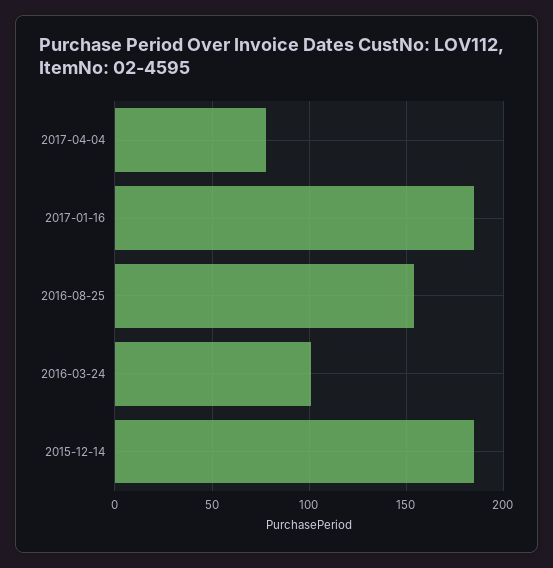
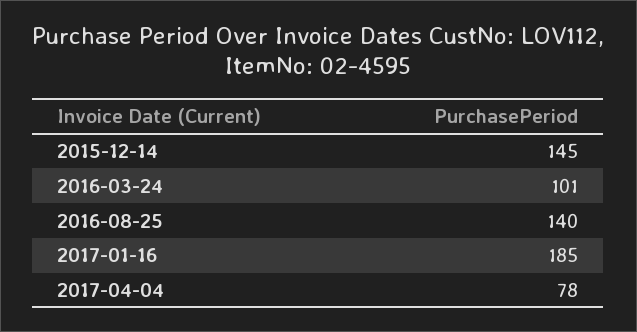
  {
    "2017-04-04": 78,
    "2017-01-16": 185,
-   "2016-08-25": 155,
+   "2016-08-25": 140,
    "2016-03-24": 101,
-   "2015-12-14": 185
+   "2015-12-14": 145
  }

